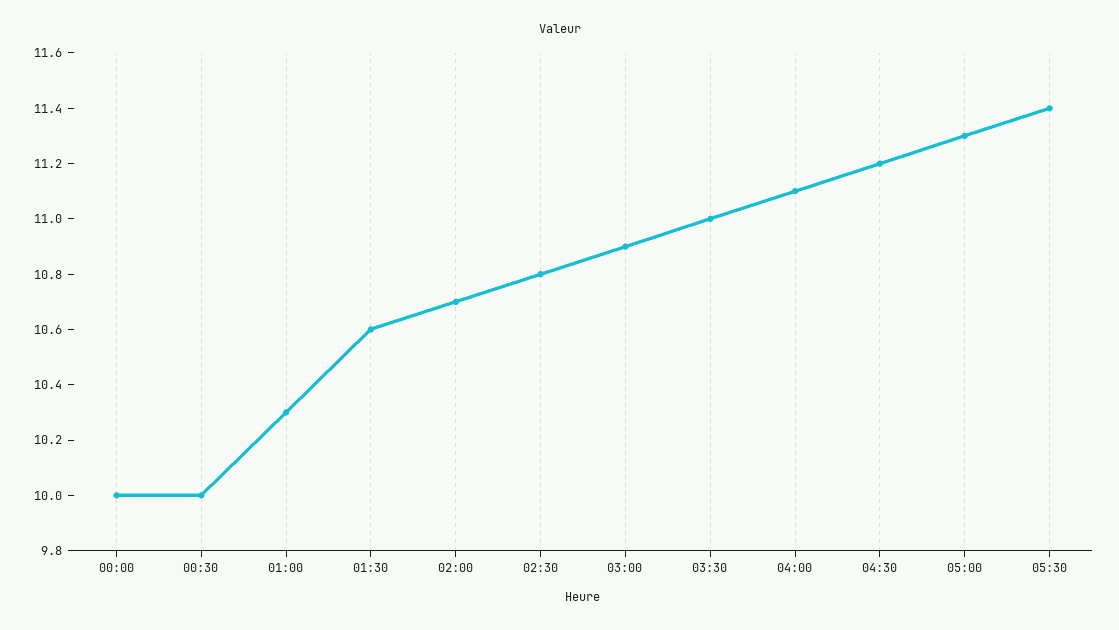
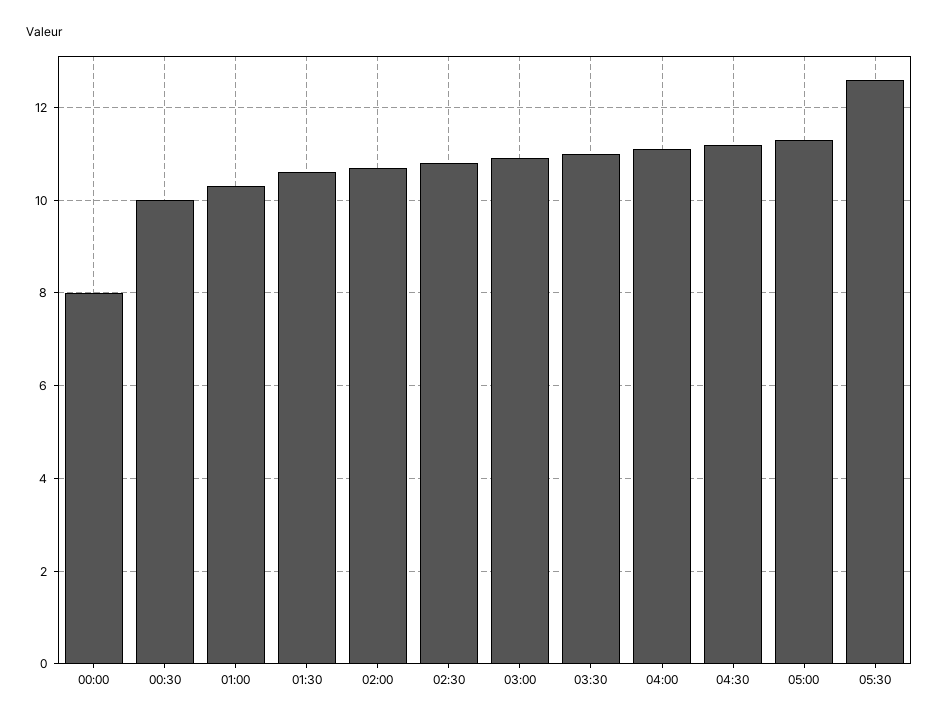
  {
-   "00:00": 10,
+   "00:00": 8,
    "00:30": 10,
    "01:00": 10.3,
    "01:30": 10.6,
    "02:00": 10.7,
    "02:30": 10.8,
    "03:00": 10.9,
    "03:30": 11,
    "04:00": 11.1,
    "04:30": 11.2,
    "05:00": 11.3,
-   "05:30": 11.4
+   "05:30": 12.5
  }

